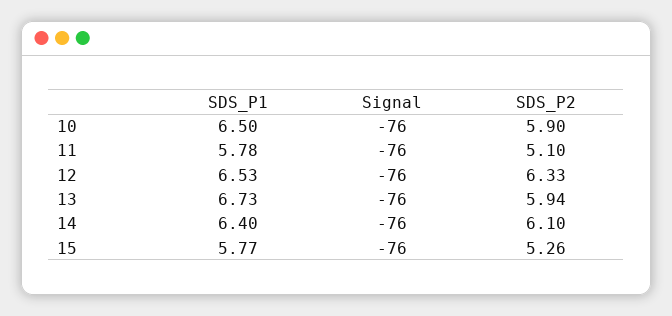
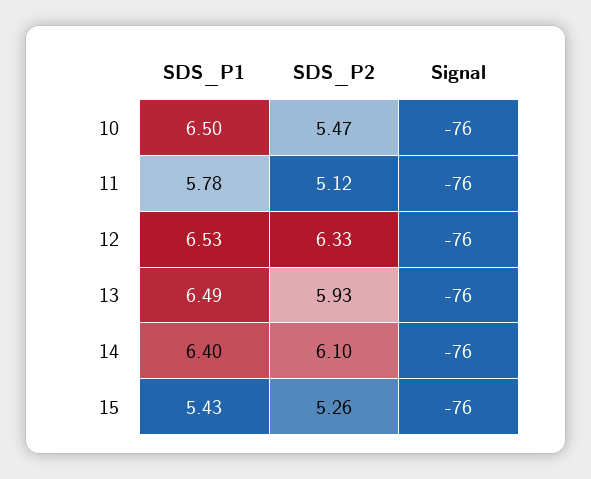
  {
    "SDS_P1": {
      "10": 6.5,
      "11": 5.78,
      "12": 6.53,
-     "13": 6.73,
+     "13": 6.49,
      "14": 6.4,
-     "15": 5.77
+     "15": 5.43
    },
    "Signal": {
      "10": -76,
      "11": -76,
      "12": -76,
      "13": -76,
      "14": -76,
      "15": -76
    },
    "SDS_P2": {
-     "10": 5.9,
+     "10": 5.47,
-     "11": 5.1,
+     "11": 5.12,
      "12": 6.33,
-     "13": 5.94,
+     "13": 5.93,
      "14": 6.1,
      "15": 5.26
    }
  }

